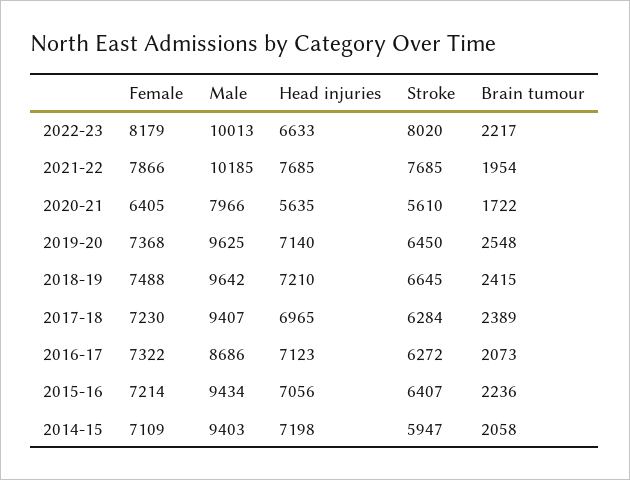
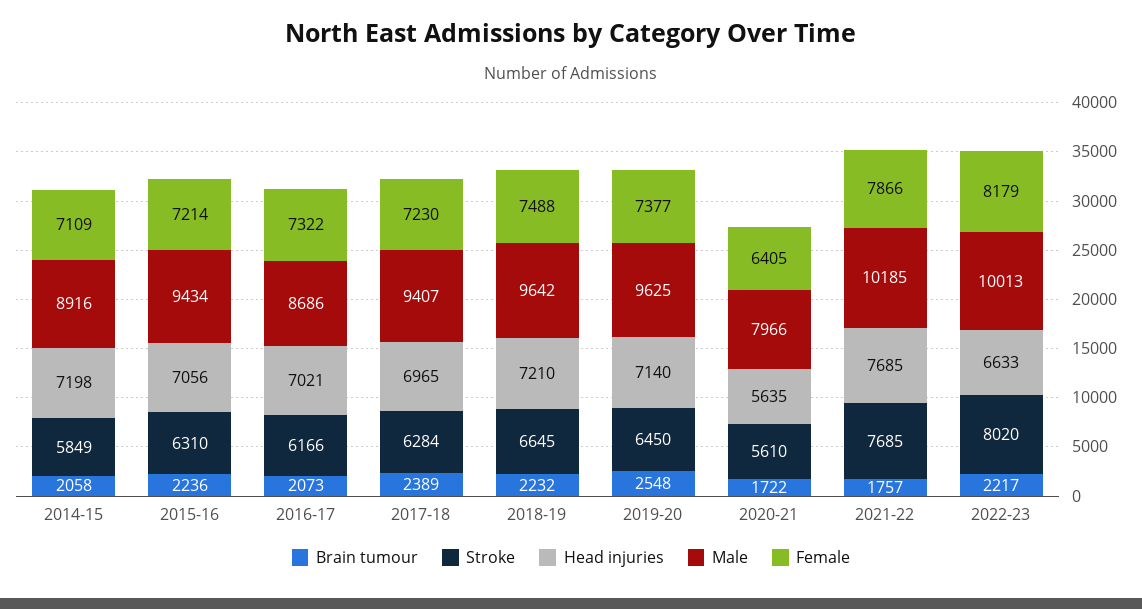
  {
    "Female": {
      "2022-23": 8179,
      "2021-22": 7866,
      "2020-21": 6405,
-     "2019-20": 7368,
+     "2019-20": 7377,
      "2018-19": 7488,
      "2017-18": 7230,
      "2016-17": 7322,
      "2015-16": 7214,
      "2014-15": 7109
    },
    "Male": {
      "2022-23": 10013,
      "2021-22": 10185,
      "2020-21": 7966,
      "2019-20": 9625,
      "2018-19": 9642,
      "2017-18": 9407,
      "2016-17": 8686,
      "2015-16": 9434,
-     "2014-15": 9403
+     "2014-15": 8916
    },
    "Head injuries": {
      "2022-23": 6633,
      "2021-22": 7685,
      "2020-21": 5635,
      "2019-20": 7140,
      "2018-19": 7210,
      "2017-18": 6965,
-     "2016-17": 7123,
+     "2016-17": 7021,
      "2015-16": 7056,
      "2014-15": 7198
    },
    "Stroke": {
      "2022-23": 8020,
      "2021-22": 7685,
      "2020-21": 5610,
      "2019-20": 6450,
      "2018-19": 6645,
      "2017-18": 6284,
-     "2016-17": 6272,
+     "2016-17": 6166,
-     "2015-16": 6407,
+     "2015-16": 6310,
-     "2014-15": 5947
+     "2014-15": 5849
    },
    "Brain tumour": {
      "2022-23": 2217,
-     "2021-22": 1954,
+     "2021-22": 1757,
      "2020-21": 1722,
      "2019-20": 2548,
-     "2018-19": 2415,
+     "2018-19": 2232,
      "2017-18": 2389,
      "2016-17": 2073,
      "2015-16": 2236,
      "2014-15": 2058
    }
  }

